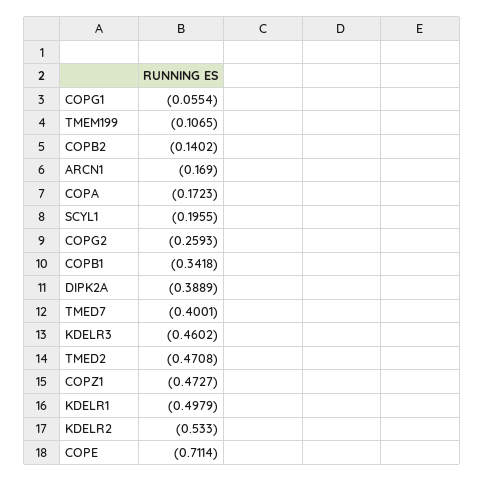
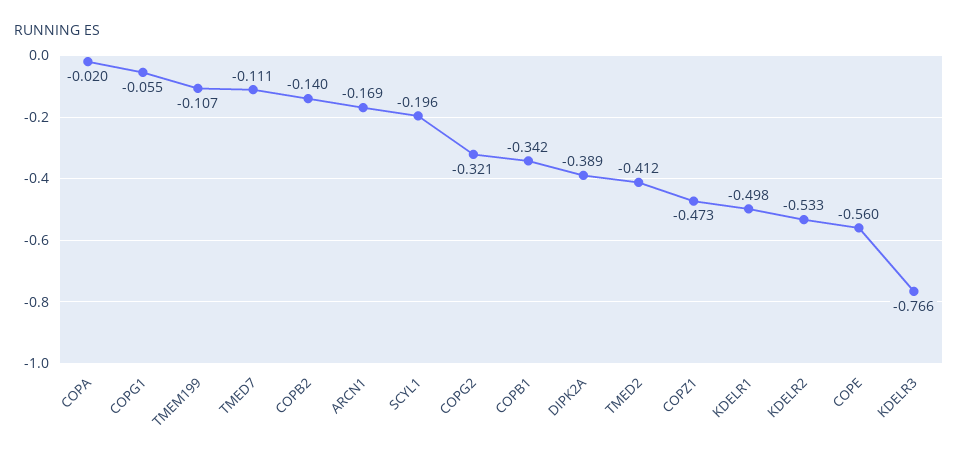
  {
    "COPG1": -0.0554,
    "TMEM199": -0.1065,
    "COPB2": -0.1402,
    "ARCN1": -0.169,
-   "COPA": -0.1723,
+   "COPA": -0.02,
    "SCYL1": -0.1955,
-   "COPG2": -0.2593,
+   "COPG2": -0.321,
    "COPB1": -0.3418,
    "DIPK2A": -0.3889,
-   "TMED7": -0.4001,
+   "TMED7": -0.111,
-   "KDELR3": -0.4602,
+   "KDELR3": -0.766,
-   "TMED2": -0.4708,
+   "TMED2": -0.412,
    "COPZ1": -0.4727,
    "KDELR1": -0.4979,
    "KDELR2": -0.533,
-   "COPE": -0.7114
+   "COPE": -0.56
  }

